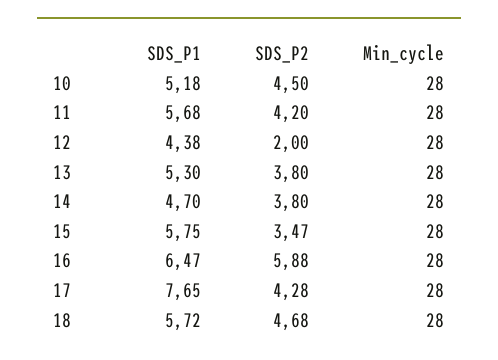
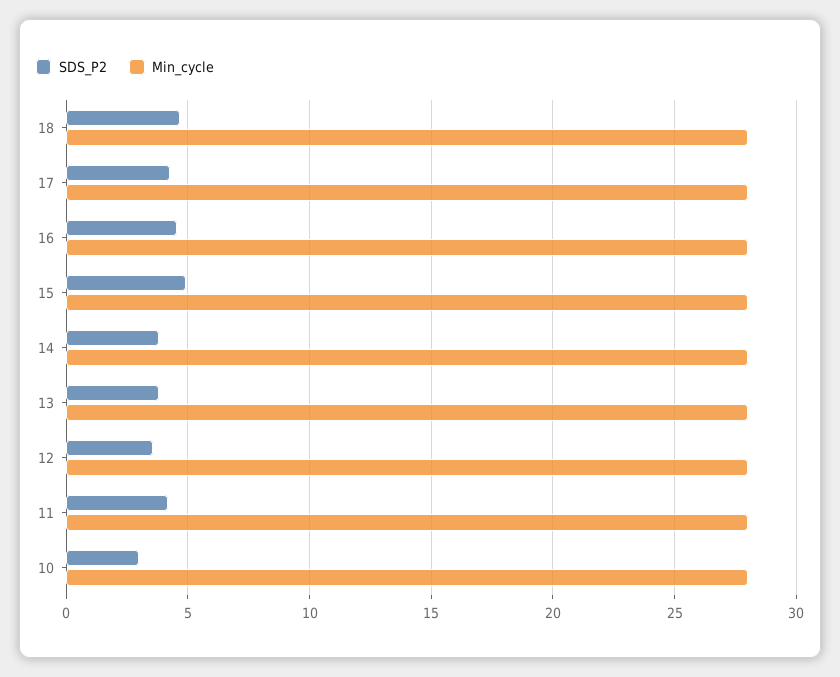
  {
-   "SDS_P1": {
-     "10": 5.18,
-     "11": 5.68,
-     "12": 4.38,
-     "13": 5.3,
-     "14": 4.7,
-     "15": 5.75,
-     "16": 6.47,
-     "17": 7.65,
-     "18": 5.72
-   },
    "SDS_P2": {
-     "10": 4.5,
+     "10": 3,
      "11": 4.2,
-     "12": 2,
+     "12": 3.5,
      "13": 3.8,
      "14": 3.8,
-     "15": 3.47,
+     "15": 5,
-     "16": 5.88,
+     "16": 4.5,
      "17": 4.28,
      "18": 4.68
    },
    "Min_cycle": {
      "10": 28,
      "11": 28,
      "12": 28,
      "13": 28,
      "14": 28,
      "15": 28,
      "16": 28,
      "17": 28,
      "18": 28
    }
  }

